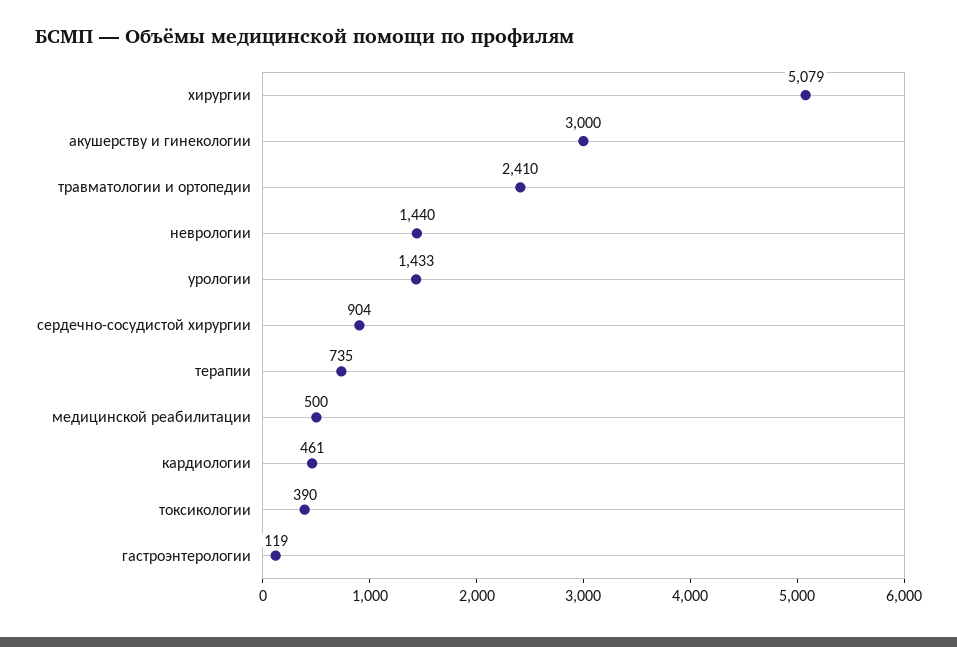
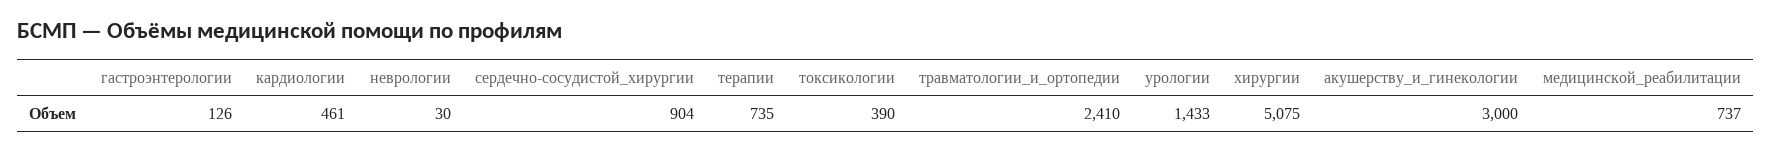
  {
-   "хирургии": 5079,
+   "хирургии": 5075,
    "акушерству и гинекологии": 3000,
    "травматологии и ортопедии": 2410,
-   "неврологии": 1440,
+   "неврологии": 30,
    "урологии": 1433,
    "сердечно-сосудистой хирургии": 904,
    "терапии": 735,
-   "медицинской реабилитации": 500,
+   "медицинской реабилитации": 737,
    "кардиологии": 461,
    "токсикологии": 390,
-   "гастроэнтерологии": 119
+   "гастроэнтерологии": 126
  }

